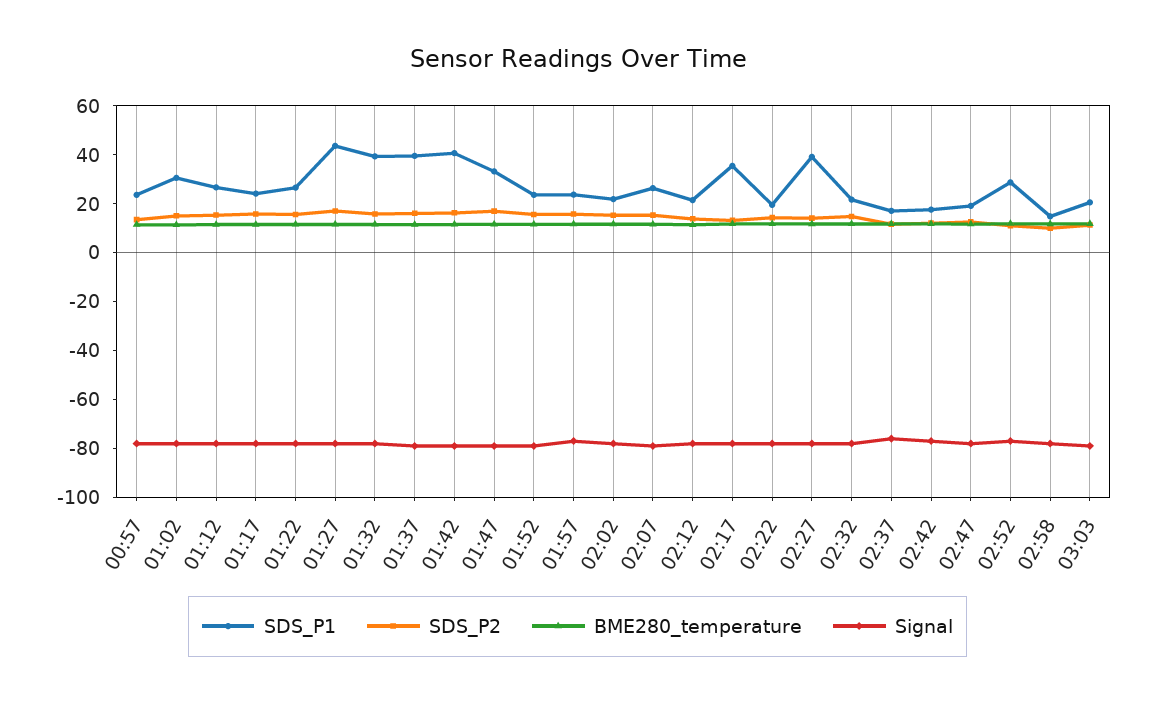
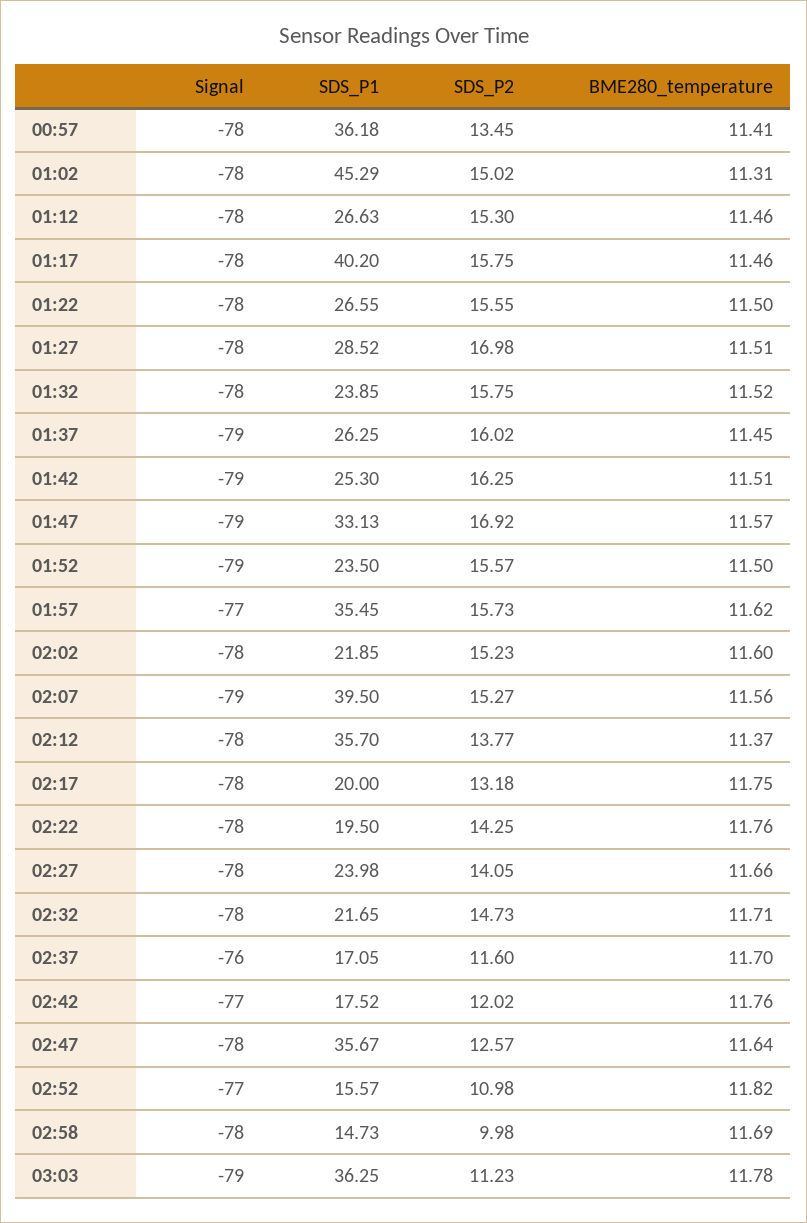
  {
    "SDS_P1": {
-     "00:57": 25,
+     "00:57": 36.18,
-     "01:02": 30,
+     "01:02": 45.29,
      "01:12": 26.63,
-     "01:17": 25,
+     "01:17": 40.2,
      "01:22": 26.55,
-     "01:27": 45,
+     "01:27": 28.52,
-     "01:32": 40,
+     "01:32": 23.85,
-     "01:37": 40,
+     "01:37": 26.25,
-     "01:42": 40,
+     "01:42": 25.3,
      "01:47": 33.13,
      "01:52": 23.5,
-     "01:57": 25,
+     "01:57": 35.45,
      "02:02": 21.85,
-     "02:07": 25,
+     "02:07": 39.5,
-     "02:12": 20,
+     "02:12": 35.7,
-     "02:17": 35,
+     "02:17": 20,
      "02:22": 19.5,
-     "02:27": 40,
+     "02:27": 23.98,
      "02:32": 21.65,
      "02:37": 17.05,
      "02:42": 17.52,
-     "02:47": 20,
+     "02:47": 35.67,
-     "02:52": 30,
+     "02:52": 15.57,
      "02:58": 14.73,
-     "03:03": 20
+     "03:03": 36.25
    },
    "SDS_P2": {
      "00:57": 13.45,
      "01:02": 15.02,
      "01:12": 15.3,
      "01:17": 15.75,
      "01:22": 15.55,
      "01:27": 16.98,
      "01:32": 15.75,
      "01:37": 16.02,
      "01:42": 16.25,
      "01:47": 16.92,
      "01:52": 15.57,
      "01:57": 15.73,
      "02:02": 15.23,
      "02:07": 15.27,
      "02:12": 13.77,
      "02:17": 13.18,
      "02:22": 14.25,
      "02:27": 14.05,
      "02:32": 14.73,
      "02:37": 11.6,
      "02:42": 12.02,
      "02:47": 12.57,
      "02:52": 10.98,
      "02:58": 9.98,
      "03:03": 11.23
    },
    "BME280_temperature": {
      "00:57": 11.41,
      "01:02": 11.31,
      "01:12": 11.46,
      "01:17": 11.46,
      "01:22": 11.5,
      "01:27": 11.51,
      "01:32": 11.52,
      "01:37": 11.45,
      "01:42": 11.51,
      "01:47": 11.57,
      "01:52": 11.5,
      "01:57": 11.62,
      "02:02": 11.6,
      "02:07": 11.56,
      "02:12": 11.37,
      "02:17": 11.75,
      "02:22": 11.76,
      "02:27": 11.66,
      "02:32": 11.71,
      "02:37": 11.7,
      "02:42": 11.76,
      "02:47": 11.64,
      "02:52": 11.82,
      "02:58": 11.69,
      "03:03": 11.78
    },
    "Signal": {
      "00:57": -78,
      "01:02": -78,
      "01:12": -78,
      "01:17": -78,
      "01:22": -78,
      "01:27": -78,
      "01:32": -78,
      "01:37": -79,
      "01:42": -79,
      "01:47": -79,
      "01:52": -79,
      "01:57": -77,
      "02:02": -78,
      "02:07": -79,
      "02:12": -78,
      "02:17": -78,
      "02:22": -78,
      "02:27": -78,
      "02:32": -78,
      "02:37": -76,
      "02:42": -77,
      "02:47": -78,
      "02:52": -77,
      "02:58": -78,
      "03:03": -79
    }
  }

